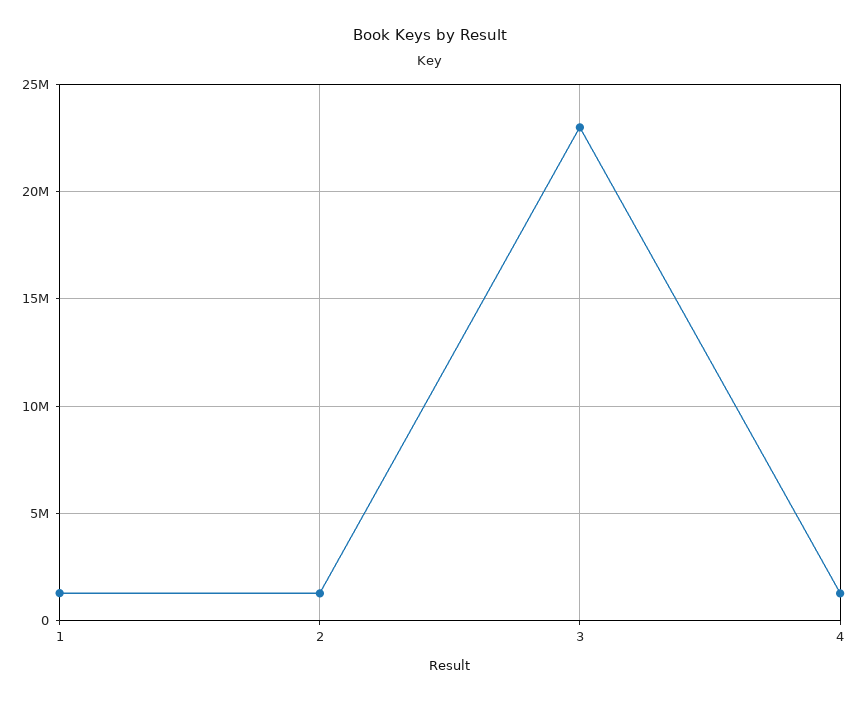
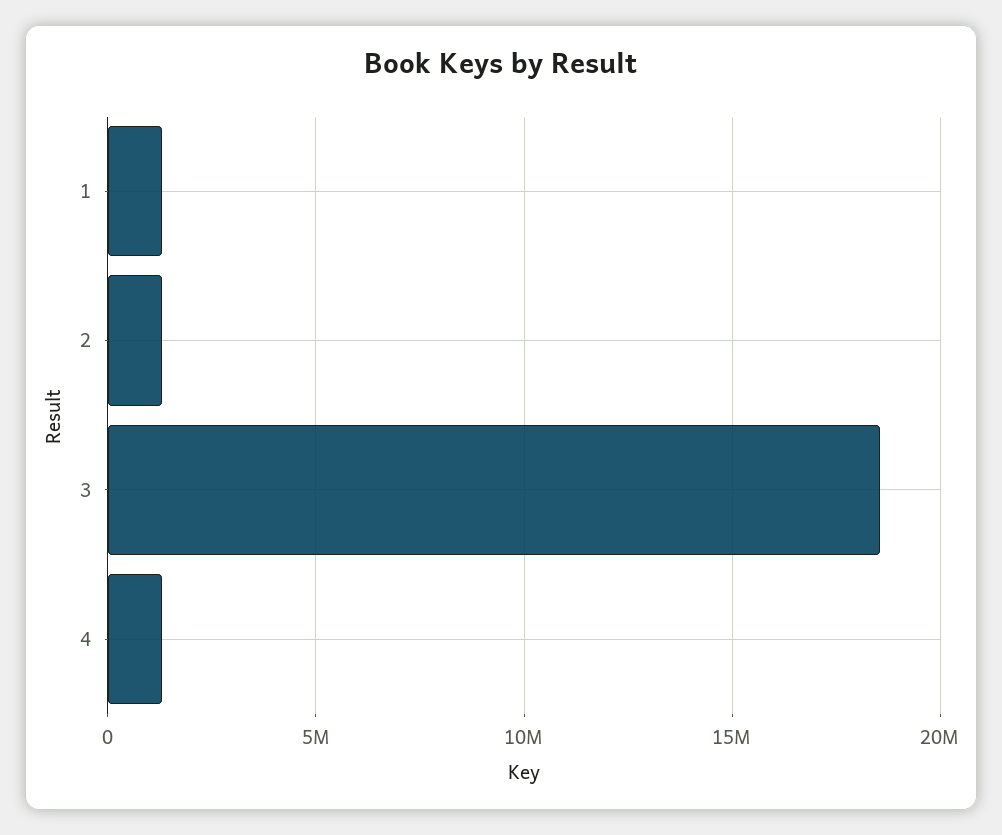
  {
    "1": 1500000,
    "2": 1500000,
-   "3": 23000000,
+   "3": 18500000,
    "4": 1500000
  }

